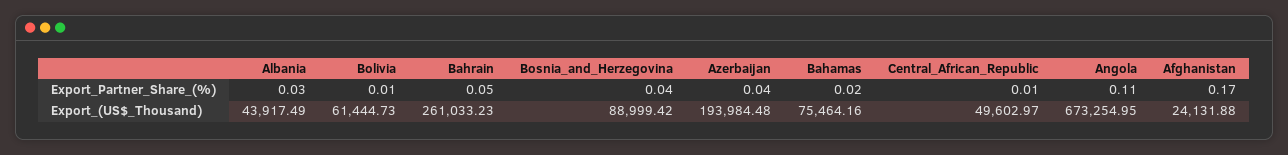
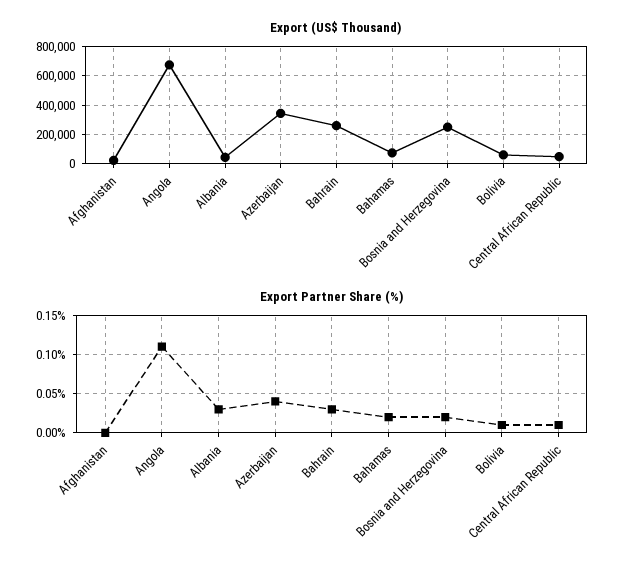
  {
    "Export_Partner_Share_(%)": {
      "Albania": 0.03,
      "Bolivia": 0.01,
-     "Bahrain": 0.05,
+     "Bahrain": 0.03,
-     "Bosnia_and_Herzegovina": 0.04,
+     "Bosnia_and_Herzegovina": 0.02,
      "Azerbaijan": 0.04,
      "Bahamas": 0.02,
      "Central_African_Republic": 0.01,
      "Angola": 0.11,
-     "Afghanistan": 0.17
+     "Afghanistan": 0
    },
    "Export_(US$_Thousand)": {
      "Albania": 43917.49,
      "Bolivia": 61444.73,
      "Bahrain": 261033.23,
-     "Bosnia_and_Herzegovina": 88999.42,
+     "Bosnia_and_Herzegovina": 250000,
-     "Azerbaijan": 193984.48,
+     "Azerbaijan": 350000,
      "Bahamas": 75464.16,
      "Central_African_Republic": 49602.97,
      "Angola": 673254.95,
      "Afghanistan": 24131.88
    }
  }

